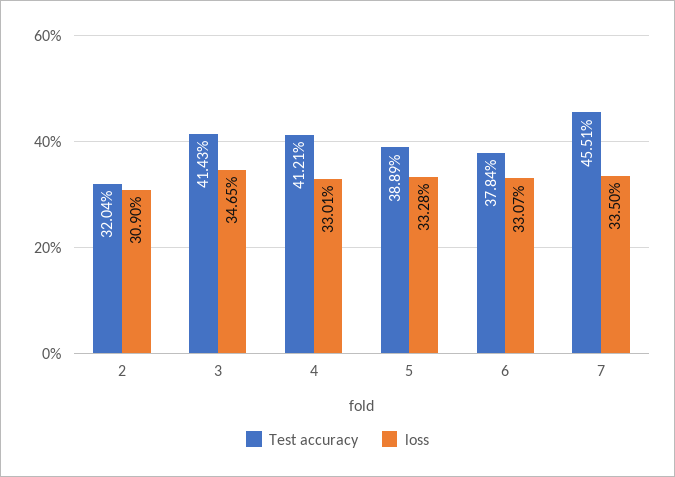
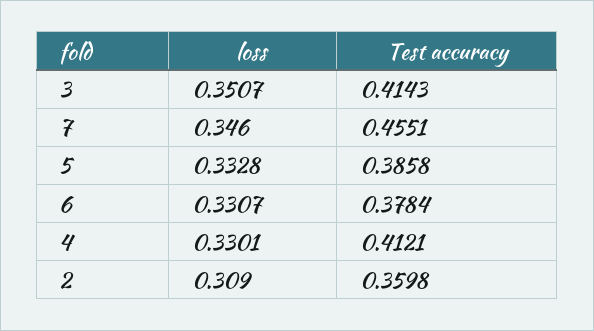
  {
    "Test accuracy": {
-     "2": 0.3204,
+     "2": 0.3598,
      "3": 0.4143,
      "4": 0.4121,
-     "5": 0.3889,
+     "5": 0.3858,
      "6": 0.3784,
      "7": 0.4551
    },
    "loss": {
      "2": 0.309,
-     "3": 0.3465,
+     "3": 0.3507,
      "4": 0.3301,
      "5": 0.3328,
      "6": 0.3307,
-     "7": 0.335
+     "7": 0.346
    }
  }

